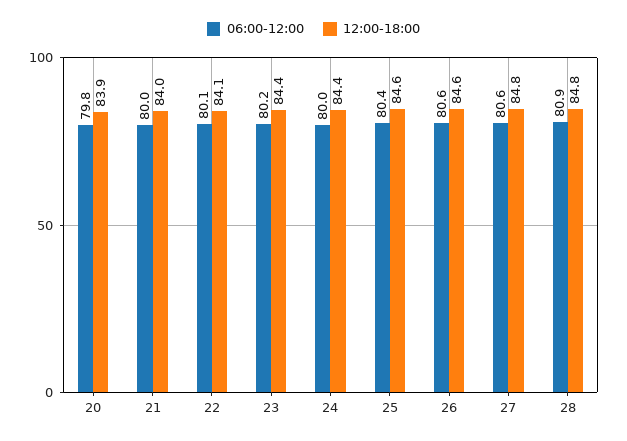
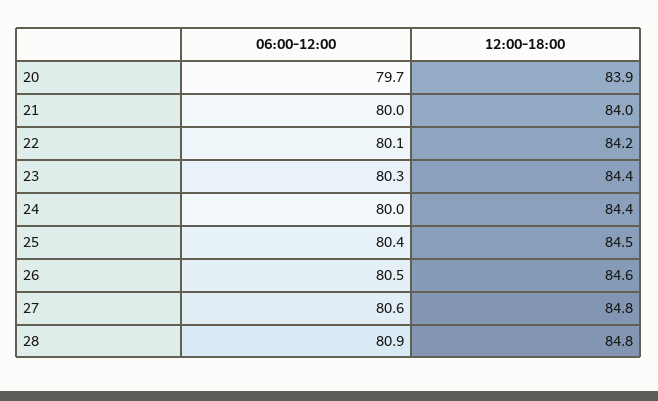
  {
    "06:00-12:00": {
-     "20": 79.8,
+     "20": 79.7,
      "21": 80,
      "22": 80.1,
-     "23": 80.2,
+     "23": 80.3,
      "24": 80,
      "25": 80.4,
-     "26": 80.6,
+     "26": 80.5,
      "27": 80.6,
      "28": 80.9
    },
    "12:00-18:00": {
      "20": 83.9,
      "21": 84,
-     "22": 84.1,
+     "22": 84.2,
      "23": 84.4,
      "24": 84.4,
-     "25": 84.6,
+     "25": 84.5,
      "26": 84.6,
      "27": 84.8,
      "28": 84.8
    }
  }

